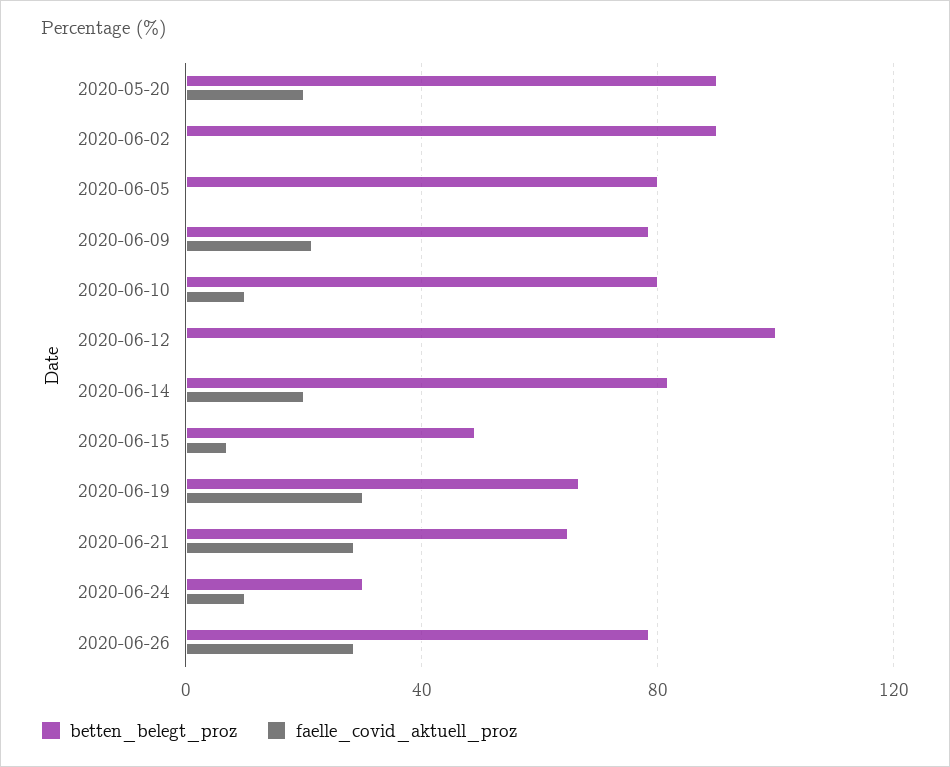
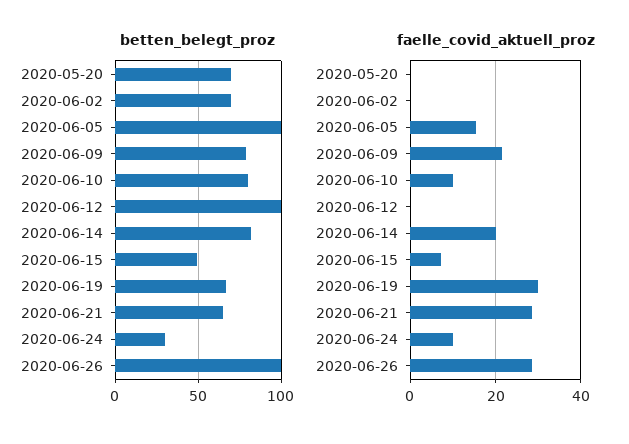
  {
    "betten_belegt_proz": {
-     "2020-05-20": 90,
+     "2020-05-20": 70,
-     "2020-06-02": 90,
+     "2020-06-02": 70,
-     "2020-06-05": 80,
+     "2020-06-05": 100,
      "2020-06-09": 80,
      "2020-06-10": 80,
      "2020-06-12": 100,
      "2020-06-14": 80,
      "2020-06-15": 50,
      "2020-06-19": 65,
      "2020-06-21": 65,
      "2020-06-24": 30,
-     "2020-06-26": 80
+     "2020-06-26": 100
    },
    "faelle_covid_aktuell_proz": {
-     "2020-05-20": 20,
+     "2020-05-20": 0,
      "2020-06-02": 0,
-     "2020-06-05": 0,
+     "2020-06-05": 16,
      "2020-06-09": 22,
      "2020-06-10": 10,
      "2020-06-12": 0,
      "2020-06-14": 20,
      "2020-06-15": 8,
      "2020-06-19": 30,
      "2020-06-21": 28,
      "2020-06-24": 10,
      "2020-06-26": 28
    }
  }

